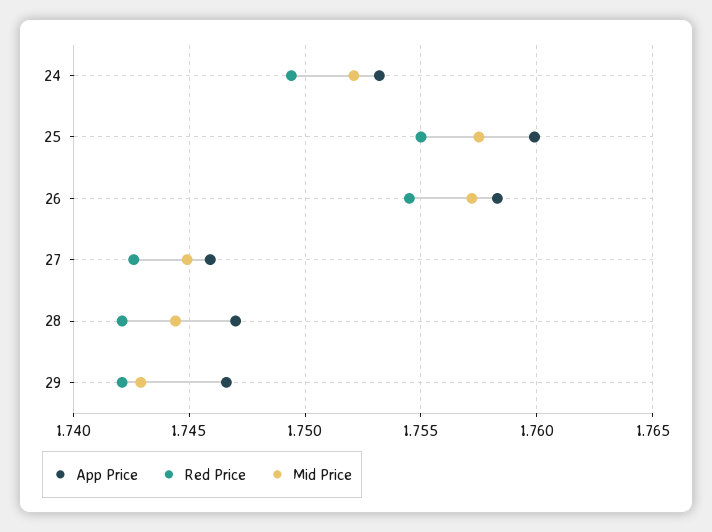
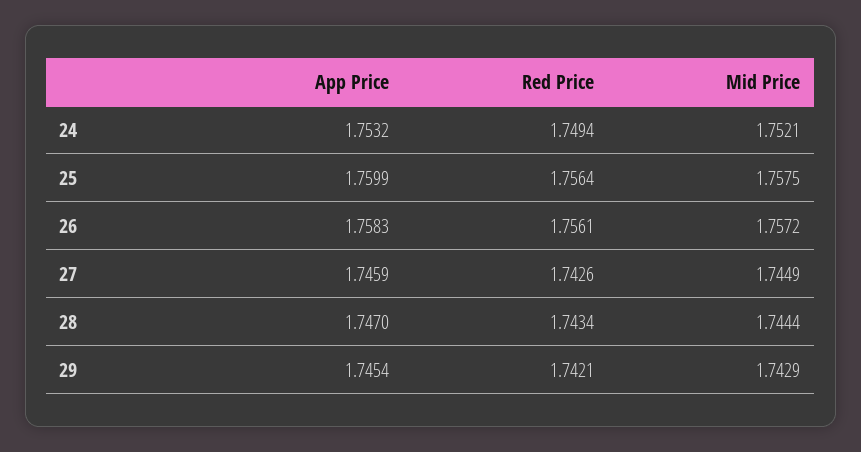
  {
    "App Price": {
      "24": 1.7532,
      "25": 1.7599,
      "26": 1.7583,
      "27": 1.7459,
      "28": 1.747,
-     "29": 1.7465
+     "29": 1.7454
    },
    "Red Price": {
      "24": 1.7494,
-     "25": 1.755,
+     "25": 1.7564,
-     "26": 1.7545,
+     "26": 1.7561,
      "27": 1.7426,
-     "28": 1.742,
+     "28": 1.7434,
      "29": 1.7421
    },
    "Mid Price": {
      "24": 1.7521,
      "25": 1.7575,
      "26": 1.7572,
      "27": 1.7449,
      "28": 1.7444,
      "29": 1.7429
    }
  }

